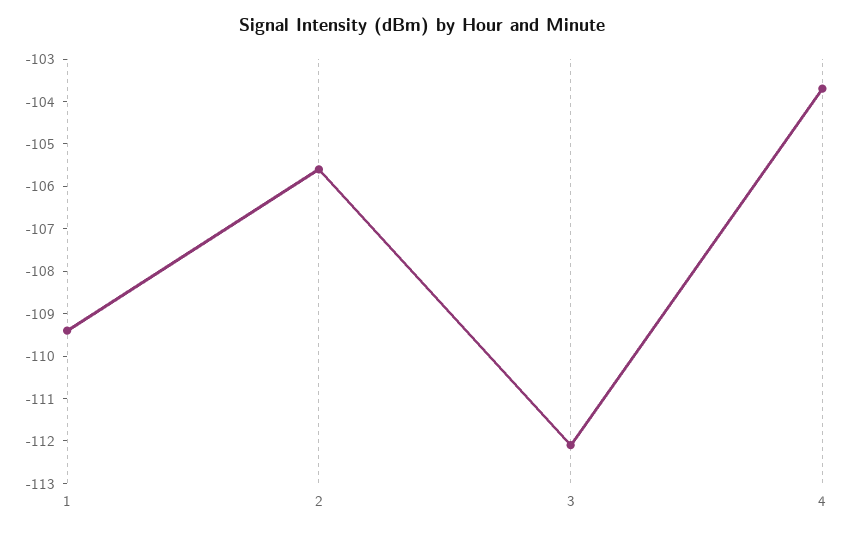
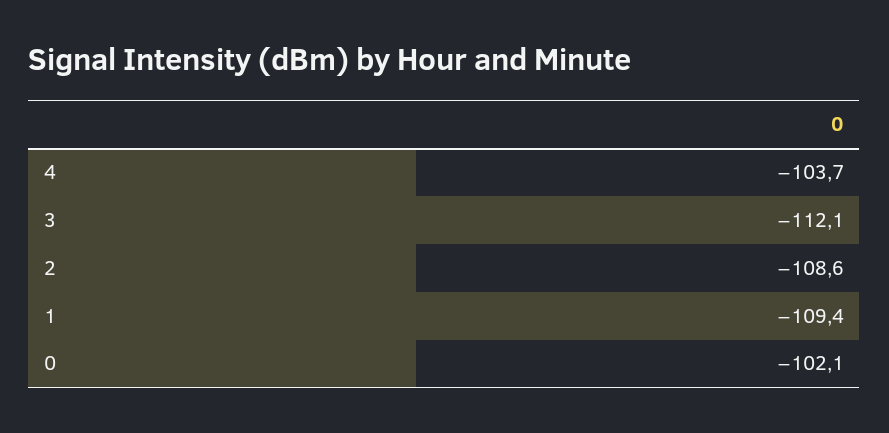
  {
    "1": -109.4,
-   "2": -105.5,
+   "2": -108.6,
    "3": -112.1,
-   "4": -103.7
+   "4": -103.7,
+   "0": -102.1
  }

